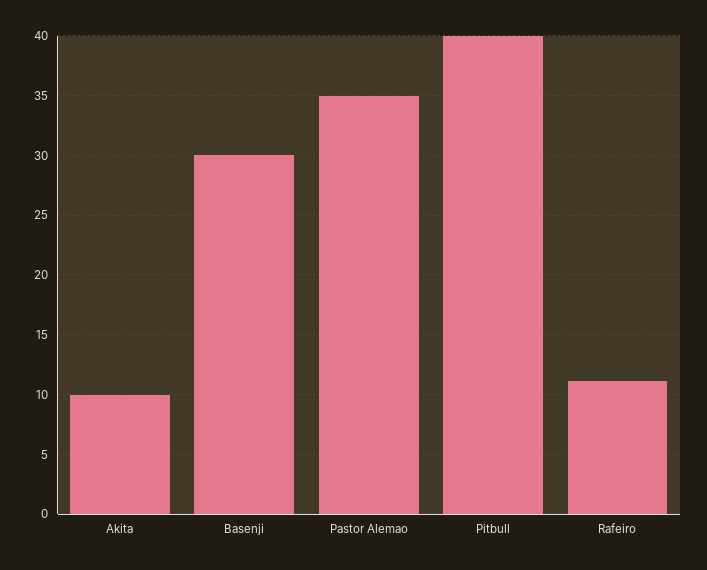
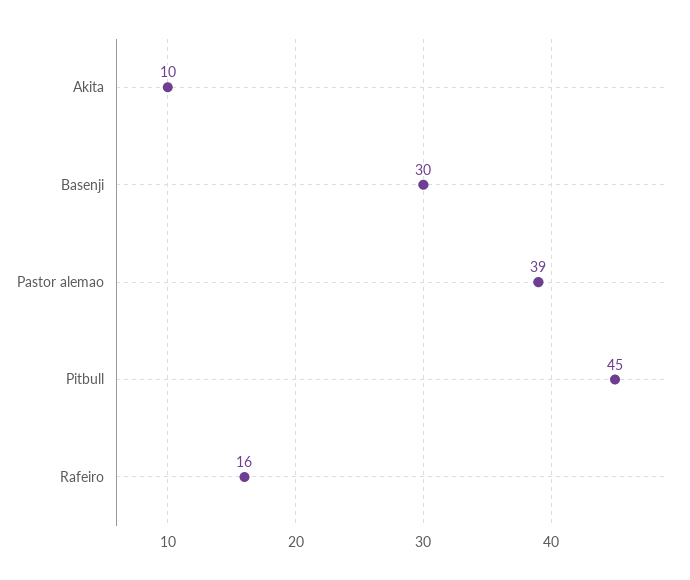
  {
    "Akita": 10,
    "Basenji": 30,
-   "Pastor Alemao": 35,
+   "Pastor Alemao": 39,
-   "Pitbull": 40,
+   "Pitbull": 45,
-   "Rafeiro": 11
+   "Rafeiro": 16
  }

